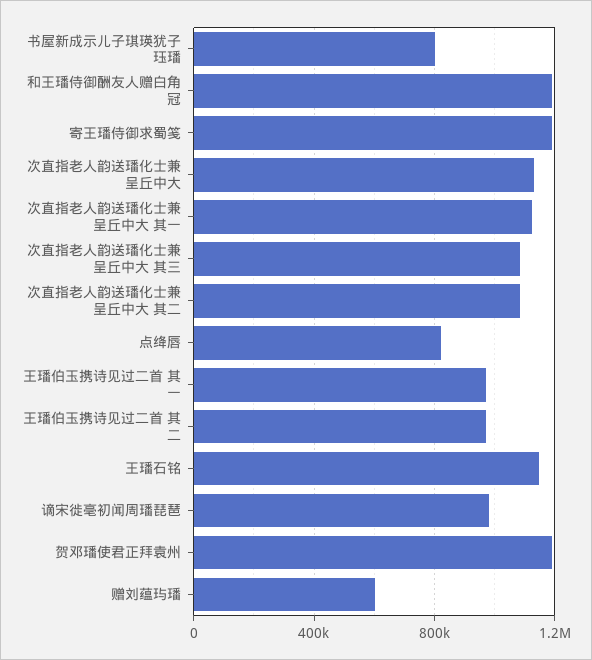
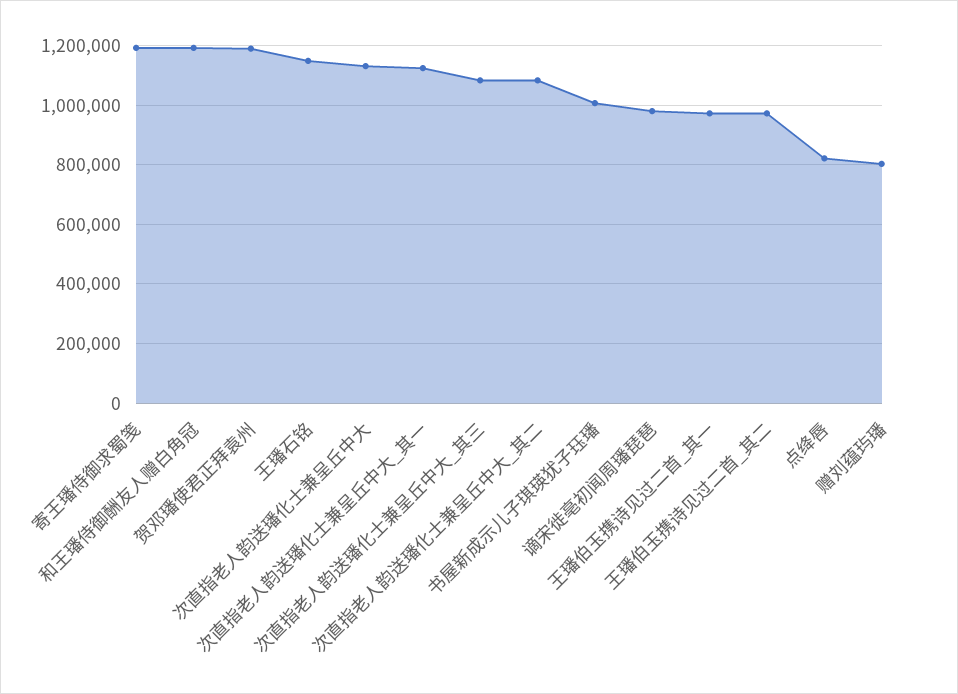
  {
-   "书屋新成示儿子琪瑛犹子珏璠": 800000,
+   "书屋新成示儿子琪瑛犹子珏璠": 1000000,
    "和王璠侍御酬友人赠白角冠": 1200000,
    "寄王璠侍御求蜀笺": 1200000,
    "次直指老人韵送璠化士兼呈丘中大": 1125000,
    "次直指老人韵送璠化士兼呈丘中大 其一": 1125000,
    "次直指老人韵送璠化士兼呈丘中大 其三": 1075000,
    "次直指老人韵送璠化士兼呈丘中大 其二": 1075000,
    "点绛唇": 825000,
    "王璠伯玉携诗见过二首 其一": 975000,
    "王璠伯玉携诗见过二首 其二": 975000,
    "王璠石铭": 1150000,
    "谪宋徙亳初闻周璠琵琶": 975000,
    "贺邓璠使君正拜袁州": 1200000,
-   "赠刘蕴玙璠": 600000
+   "赠刘蕴玙璠": 800000
  }

